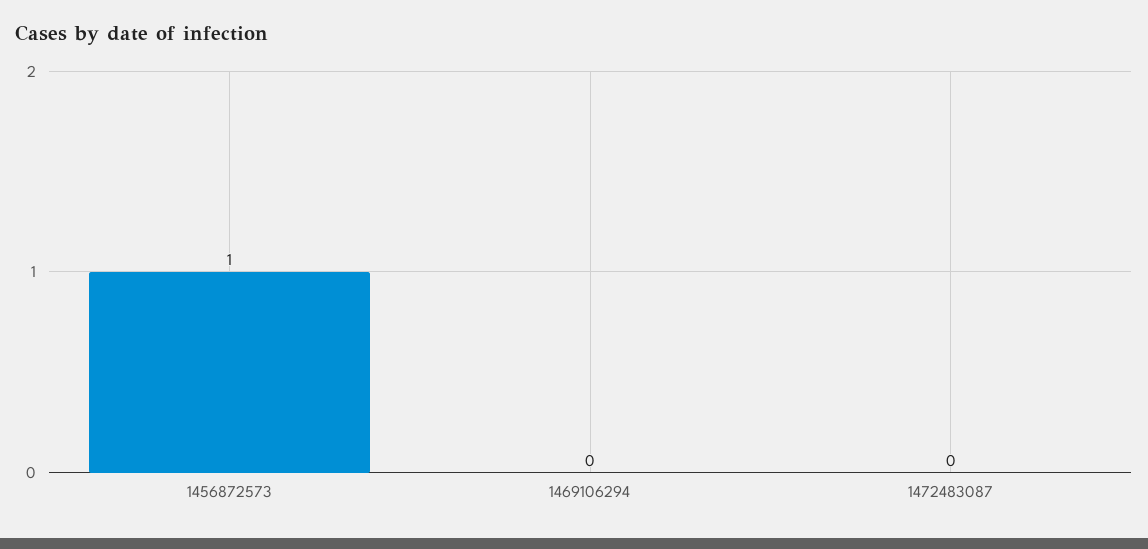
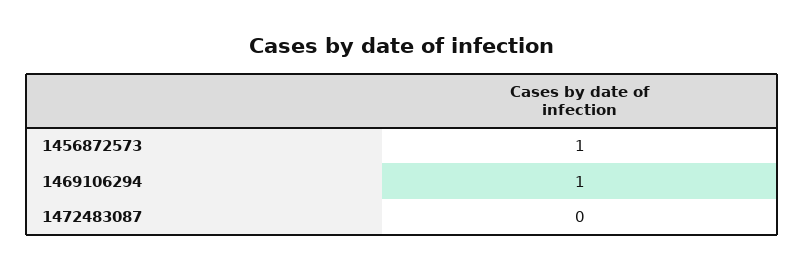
  {
    "1456872573": 1,
-   "1469106294": 0,
+   "1469106294": 1,
    "1472483087": 0
  }

